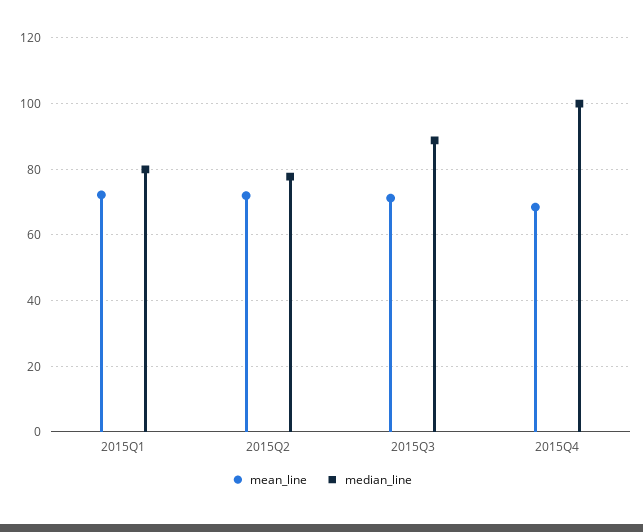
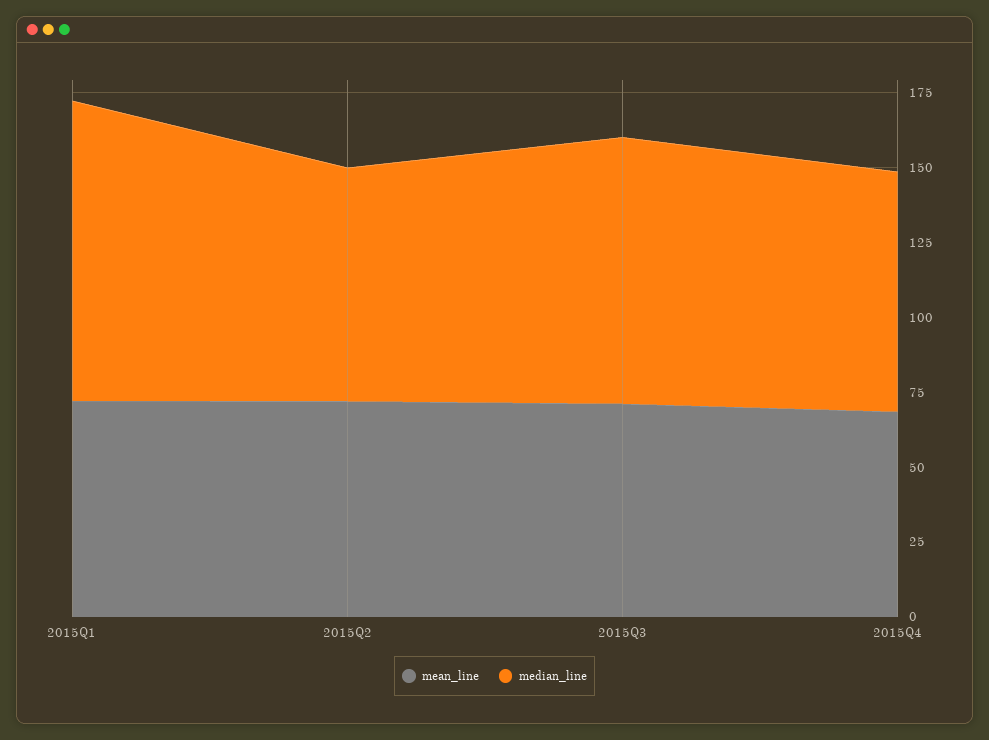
  {
    "mean_line": {
      "2015Q1": 72,
      "2015Q2": 72,
      "2015Q3": 72,
      "2015Q4": 68
    },
    "median_line": {
-     "2015Q1": 80,
+     "2015Q1": 100,
      "2015Q2": 78,
      "2015Q3": 88,
-     "2015Q4": 100
+     "2015Q4": 80
    }
  }

